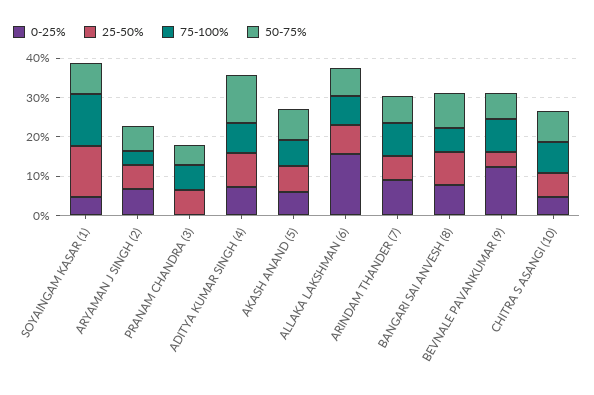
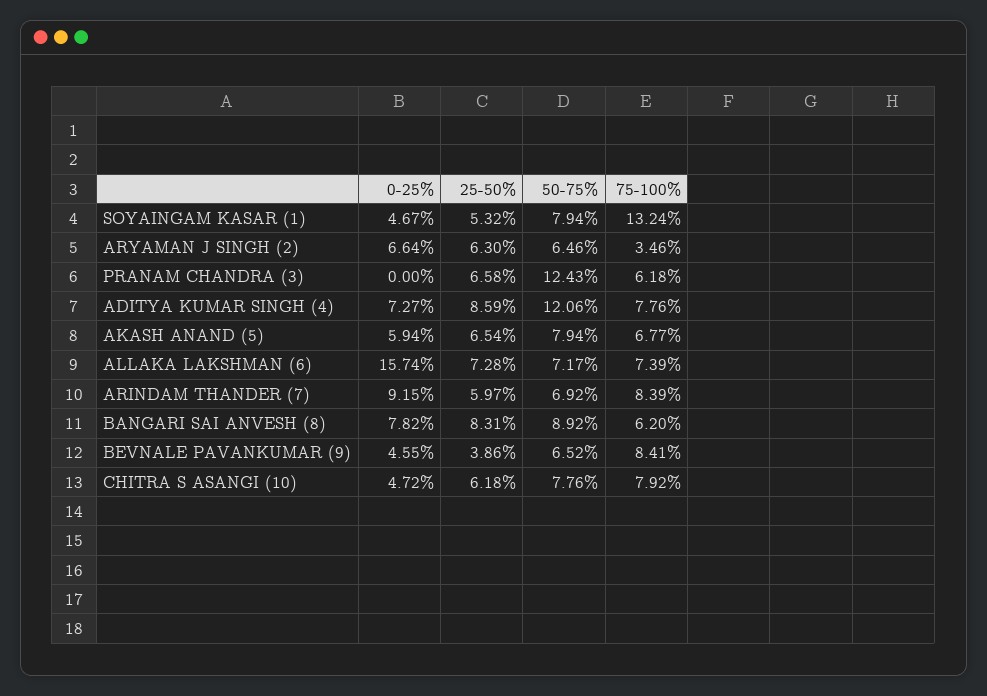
  {
    "0-25%": {
      "SOYAINGAM KASAR (1)": 4.67,
      "ARYAMAN J SINGH (2)": 6.64,
      "PRANAM CHANDRA (3)": 0,
      "ADITYA KUMAR SINGH (4)": 7.27,
      "AKASH ANAND (5)": 5.94,
      "ALLAKA LAKSHMAN (6)": 15.74,
      "ARINDAM THANDER (7)": 9.15,
      "BANGARI SAI ANVESH (8)": 7.82,
-     "BEVNALE PAVANKUMAR (9)": 12.5,
+     "BEVNALE PAVANKUMAR (9)": 4.55,
      "CHITRA S ASANGI (10)": 4.72
    },
    "25-50%": {
-     "SOYAINGAM KASAR (1)": 12.5,
+     "SOYAINGAM KASAR (1)": 5.32,
      "ARYAMAN J SINGH (2)": 6.3,
      "PRANAM CHANDRA (3)": 6.58,
      "ADITYA KUMAR SINGH (4)": 8.59,
      "AKASH ANAND (5)": 6.54,
      "ALLAKA LAKSHMAN (6)": 7.28,
      "ARINDAM THANDER (7)": 5.97,
      "BANGARI SAI ANVESH (8)": 8.31,
      "BEVNALE PAVANKUMAR (9)": 3.86,
      "CHITRA S ASANGI (10)": 6.18
    },
    "75-100%": {
      "SOYAINGAM KASAR (1)": 13.24,
      "ARYAMAN J SINGH (2)": 3.46,
      "PRANAM CHANDRA (3)": 6.18,
      "ADITYA KUMAR SINGH (4)": 7.76,
      "AKASH ANAND (5)": 6.77,
      "ALLAKA LAKSHMAN (6)": 7.39,
      "ARINDAM THANDER (7)": 8.39,
      "BANGARI SAI ANVESH (8)": 6.2,
      "BEVNALE PAVANKUMAR (9)": 8.41,
      "CHITRA S ASANGI (10)": 7.92
    },
    "50-75%": {
      "SOYAINGAM KASAR (1)": 7.94,
      "ARYAMAN J SINGH (2)": 6.46,
-     "PRANAM CHANDRA (3)": 5,
+     "PRANAM CHANDRA (3)": 12.43,
      "ADITYA KUMAR SINGH (4)": 12.06,
      "AKASH ANAND (5)": 7.94,
      "ALLAKA LAKSHMAN (6)": 7.17,
      "ARINDAM THANDER (7)": 6.92,
      "BANGARI SAI ANVESH (8)": 8.92,
      "BEVNALE PAVANKUMAR (9)": 6.52,
      "CHITRA S ASANGI (10)": 7.76
    }
  }

